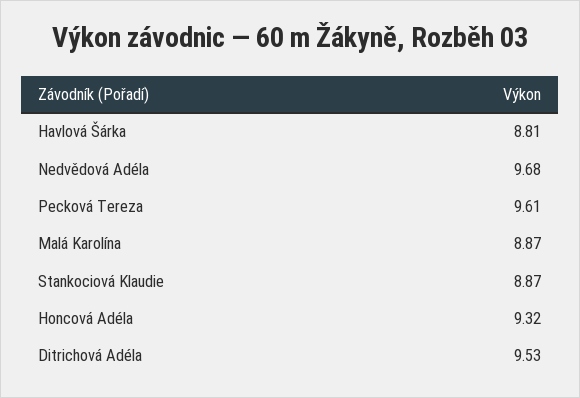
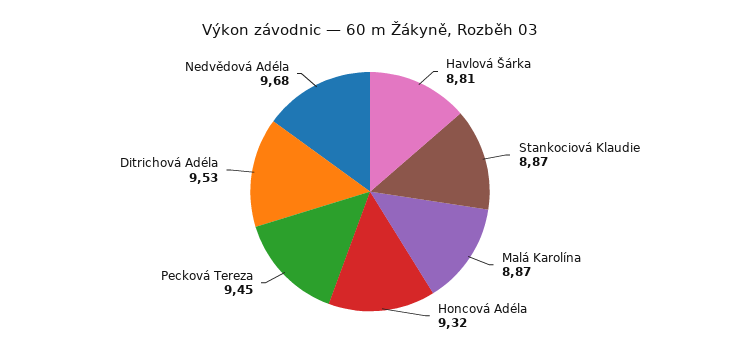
  {
    "Havlová Šárka": 8.81,
    "Nedvědová Adéla": 9.68,
-   "Pecková Tereza": 9.61,
+   "Pecková Tereza": 9.45,
    "Malá Karolína": 8.87,
    "Stankociová Klaudie": 8.87,
    "Honcová Adéla": 9.32,
    "Ditrichová Adéla": 9.53
  }

